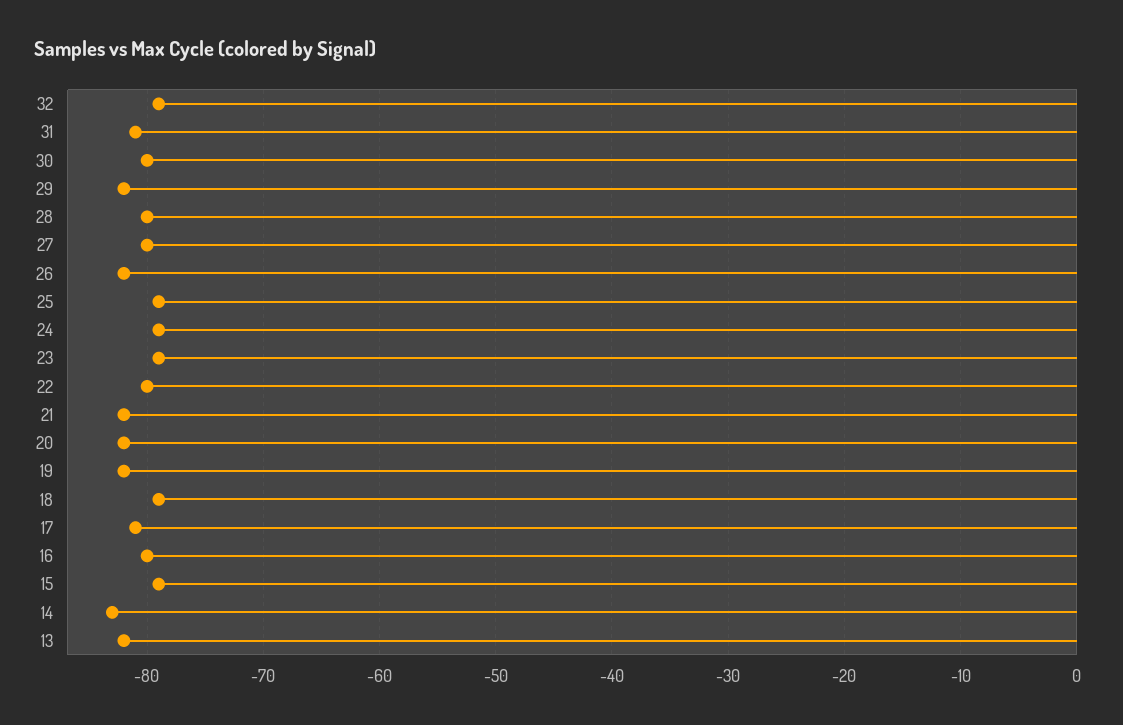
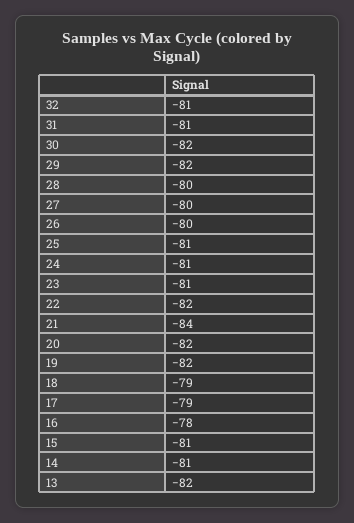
  {
-   "32": -79,
+   "32": -81,
    "31": -81,
-   "30": -80,
+   "30": -82,
    "29": -82,
    "28": -80,
    "27": -80,
-   "26": -82,
+   "26": -80,
-   "25": -79,
+   "25": -81,
-   "24": -79,
+   "24": -81,
-   "23": -79,
+   "23": -81,
-   "22": -80,
+   "22": -82,
-   "21": -82,
+   "21": -84,
    "20": -82,
    "19": -82,
    "18": -79,
-   "17": -81,
+   "17": -79,
-   "16": -80,
+   "16": -78,
-   "15": -79,
+   "15": -81,
-   "14": -83,
+   "14": -81,
    "13": -82
  }

